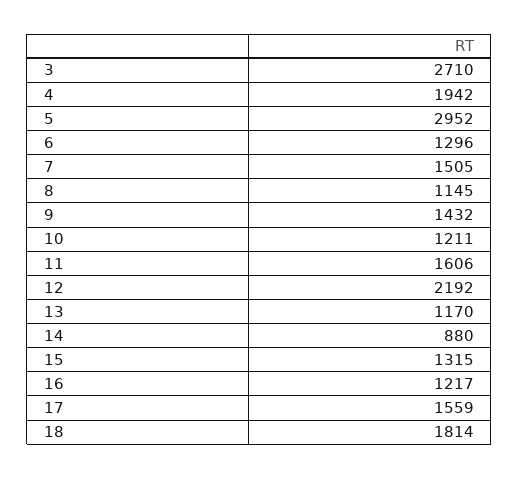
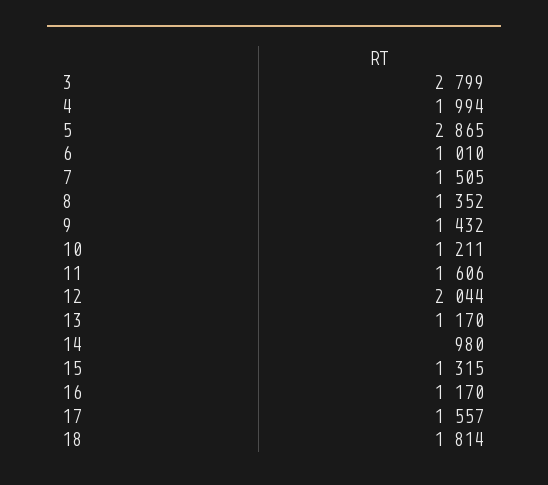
  {
-   "3": 2710,
+   "3": 2799,
-   "4": 1942,
+   "4": 1994,
-   "5": 2952,
+   "5": 2865,
-   "6": 1296,
+   "6": 1010,
    "7": 1505,
-   "8": 1145,
+   "8": 1352,
    "9": 1432,
    "10": 1211,
    "11": 1606,
-   "12": 2192,
+   "12": 2044,
    "13": 1170,
-   "14": 880,
+   "14": 980,
    "15": 1315,
-   "16": 1217,
+   "16": 1170,
-   "17": 1559,
+   "17": 1557,
    "18": 1814
  }

